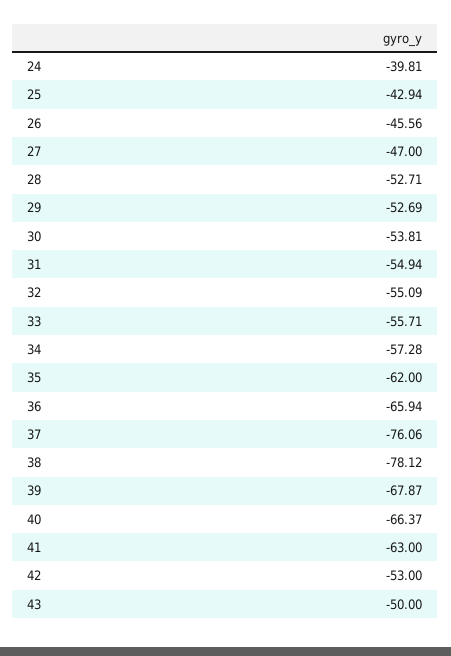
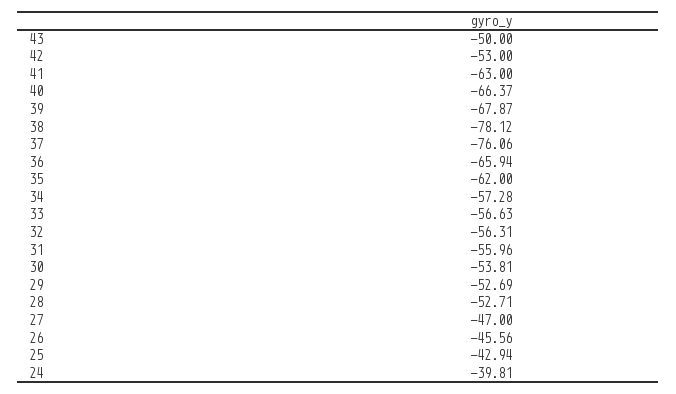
  {
    "24": -39.81,
    "25": -42.94,
    "26": -45.56,
    "27": -47,
    "28": -52.71,
    "29": -52.69,
    "30": -53.81,
-   "31": -54.94,
+   "31": -55.96,
-   "32": -55.09,
+   "32": -56.31,
-   "33": -55.71,
+   "33": -56.63,
    "34": -57.28,
    "35": -62,
    "36": -65.94,
    "37": -76.06,
    "38": -78.12,
    "39": -67.87,
    "40": -66.37,
    "41": -63,
    "42": -53,
    "43": -50
  }

